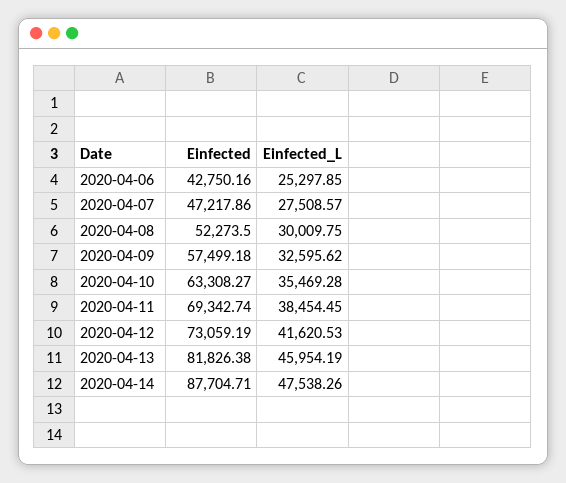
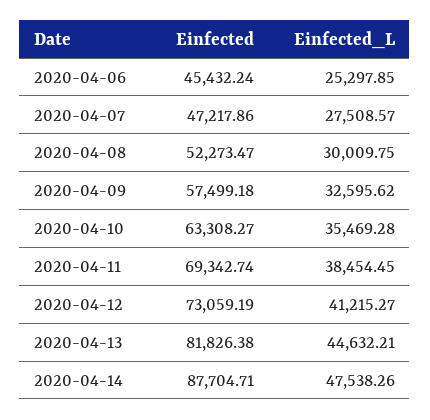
  {
    "Einfected": {
-     "2020-04-06": 42750.16,
+     "2020-04-06": 45432.24,
      "2020-04-07": 47217.86,
-     "2020-04-08": 52273.5,
+     "2020-04-08": 52273.47,
      "2020-04-09": 57499.18,
      "2020-04-10": 63308.27,
      "2020-04-11": 69342.74,
      "2020-04-12": 73059.19,
      "2020-04-13": 81826.38,
      "2020-04-14": 87704.71
    },
    "Einfected_L": {
      "2020-04-06": 25297.85,
      "2020-04-07": 27508.57,
      "2020-04-08": 30009.75,
      "2020-04-09": 32595.62,
      "2020-04-10": 35469.28,
      "2020-04-11": 38454.45,
-     "2020-04-12": 41620.53,
+     "2020-04-12": 41215.27,
-     "2020-04-13": 45954.19,
+     "2020-04-13": 44632.21,
      "2020-04-14": 47538.26
    }
  }

